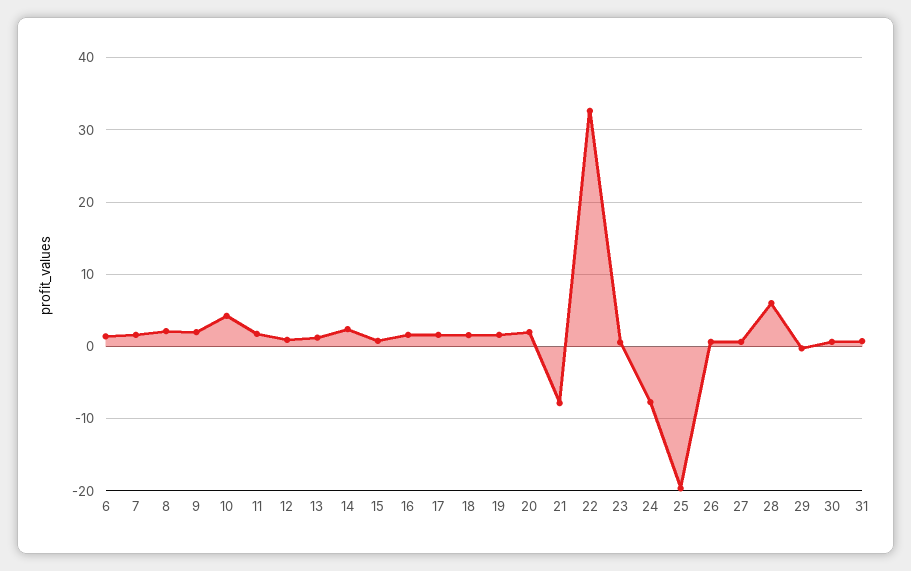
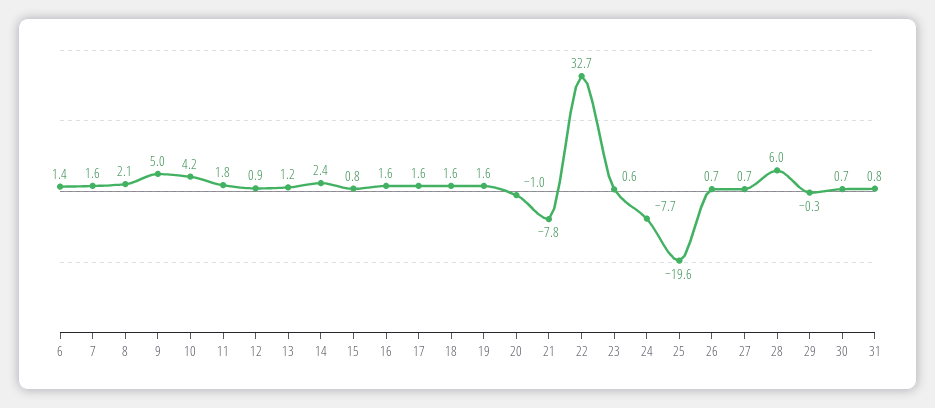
  {
    "6": 1.4,
    "7": 1.6,
    "8": 2.1,
-   "9": 2,
+   "9": 5,
    "10": 4.2,
    "11": 1.8,
    "12": 0.9,
    "13": 1.2,
    "14": 2.4,
    "15": 0.8,
    "16": 1.6,
    "17": 1.6,
    "18": 1.6,
    "19": 1.6,
-   "20": 2,
+   "20": -1,
    "21": -7.8,
    "22": 32.7,
    "23": 0.6,
    "24": -7.7,
    "25": -19.6,
    "26": 0.7,
    "27": 0.7,
    "28": 6,
    "29": -0.3,
    "30": 0.7,
    "31": 0.8
  }

